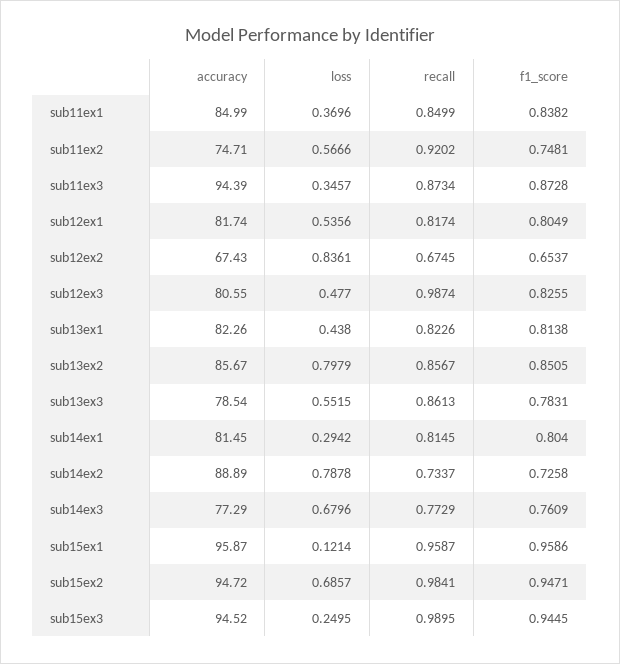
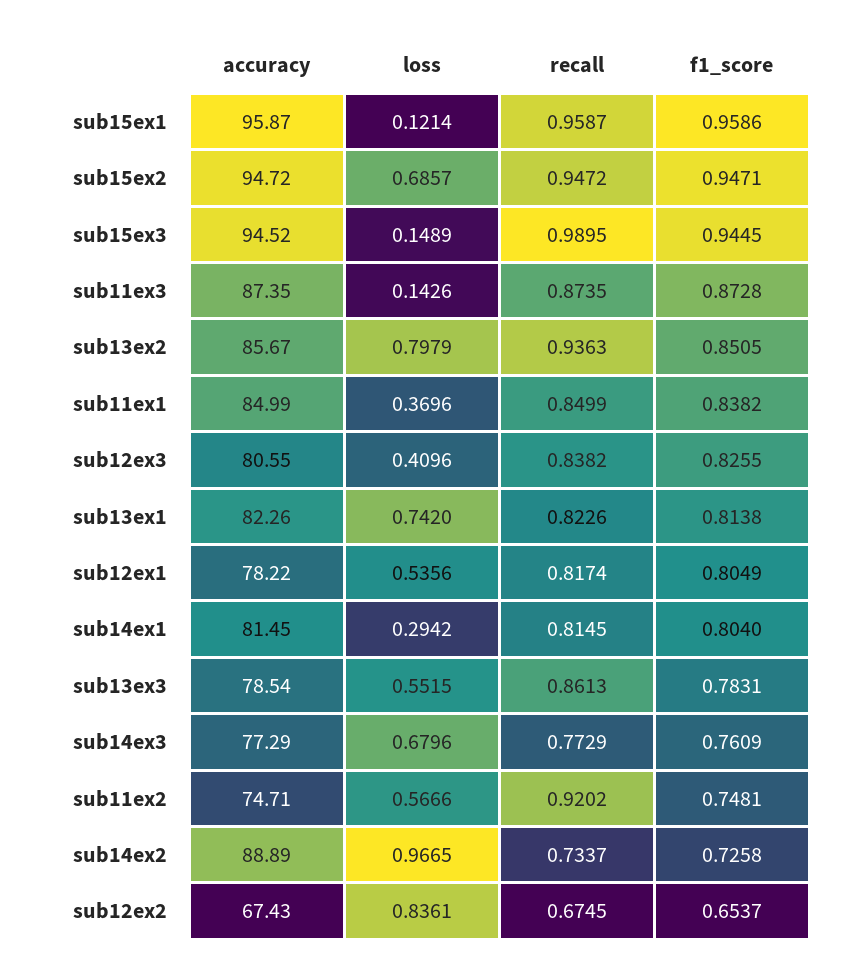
  {
    "accuracy": {
      "sub11ex1": 84.99,
      "sub11ex2": 74.71,
-     "sub11ex3": 94.39,
+     "sub11ex3": 87.35,
-     "sub12ex1": 81.74,
+     "sub12ex1": 78.22,
      "sub12ex2": 67.43,
      "sub12ex3": 80.55,
      "sub13ex1": 82.26,
      "sub13ex2": 85.67,
      "sub13ex3": 78.54,
      "sub14ex1": 81.45,
      "sub14ex2": 88.89,
      "sub14ex3": 77.29,
      "sub15ex1": 95.87,
      "sub15ex2": 94.72,
      "sub15ex3": 94.52
    },
    "loss": {
      "sub11ex1": 0.3696,
      "sub11ex2": 0.5666,
-     "sub11ex3": 0.3457,
+     "sub11ex3": 0.1426,
      "sub12ex1": 0.5356,
      "sub12ex2": 0.8361,
-     "sub12ex3": 0.477,
+     "sub12ex3": 0.4096,
-     "sub13ex1": 0.438,
+     "sub13ex1": 0.742,
      "sub13ex2": 0.7979,
      "sub13ex3": 0.5515,
      "sub14ex1": 0.2942,
-     "sub14ex2": 0.7878,
+     "sub14ex2": 0.9665,
      "sub14ex3": 0.6796,
      "sub15ex1": 0.1214,
      "sub15ex2": 0.6857,
-     "sub15ex3": 0.2495
+     "sub15ex3": 0.1489
    },
    "recall": {
      "sub11ex1": 0.8499,
      "sub11ex2": 0.9202,
-     "sub11ex3": 0.8734,
+     "sub11ex3": 0.8735,
      "sub12ex1": 0.8174,
      "sub12ex2": 0.6745,
-     "sub12ex3": 0.9874,
+     "sub12ex3": 0.8382,
      "sub13ex1": 0.8226,
-     "sub13ex2": 0.8567,
+     "sub13ex2": 0.9363,
      "sub13ex3": 0.8613,
      "sub14ex1": 0.8145,
      "sub14ex2": 0.7337,
      "sub14ex3": 0.7729,
      "sub15ex1": 0.9587,
-     "sub15ex2": 0.9841,
+     "sub15ex2": 0.9472,
      "sub15ex3": 0.9895
    },
    "f1_score": {
      "sub11ex1": 0.8382,
      "sub11ex2": 0.7481,
      "sub11ex3": 0.8728,
      "sub12ex1": 0.8049,
      "sub12ex2": 0.6537,
      "sub12ex3": 0.8255,
      "sub13ex1": 0.8138,
      "sub13ex2": 0.8505,
      "sub13ex3": 0.7831,
      "sub14ex1": 0.804,
      "sub14ex2": 0.7258,
      "sub14ex3": 0.7609,
      "sub15ex1": 0.9586,
      "sub15ex2": 0.9471,
      "sub15ex3": 0.9445
    }
  }

